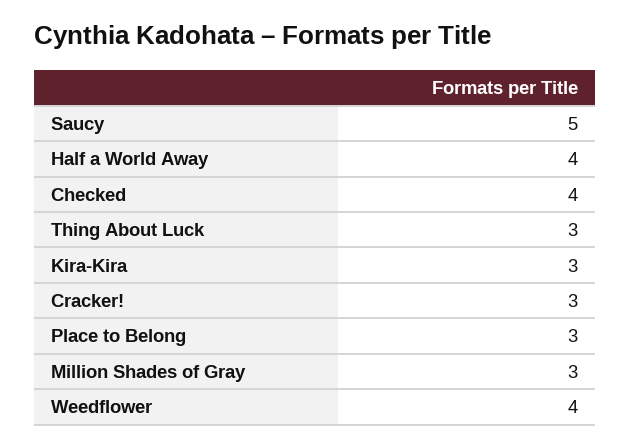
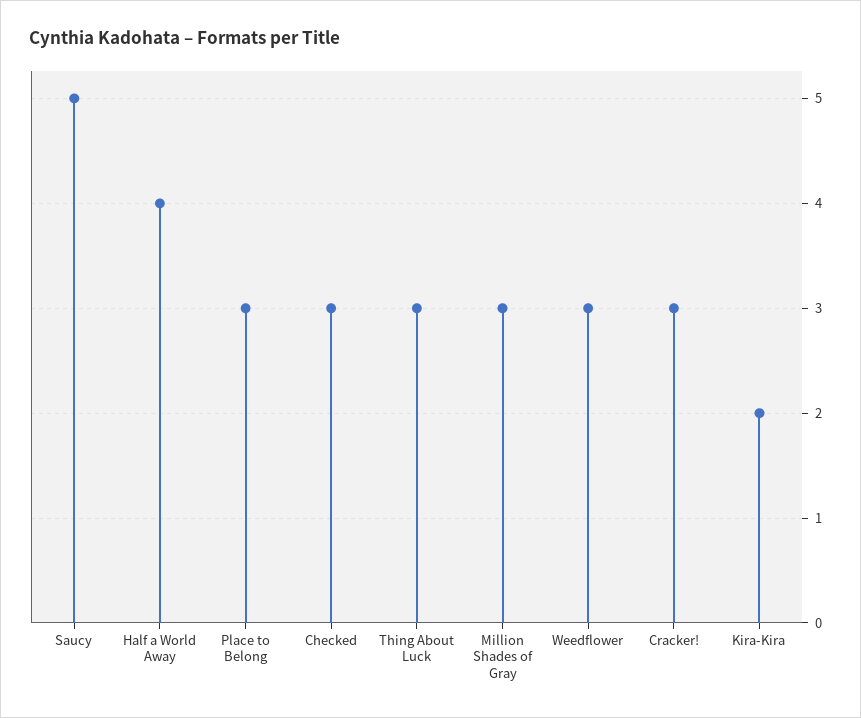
  {
    "Saucy": 5,
    "Half a World Away": 4,
-   "Checked": 4,
+   "Checked": 3,
    "Thing About Luck": 3,
-   "Kira-Kira": 3,
+   "Kira-Kira": 2,
    "Cracker!": 3,
    "Place to Belong": 3,
    "Million Shades of Gray": 3,
-   "Weedflower": 4
+   "Weedflower": 3
  }

